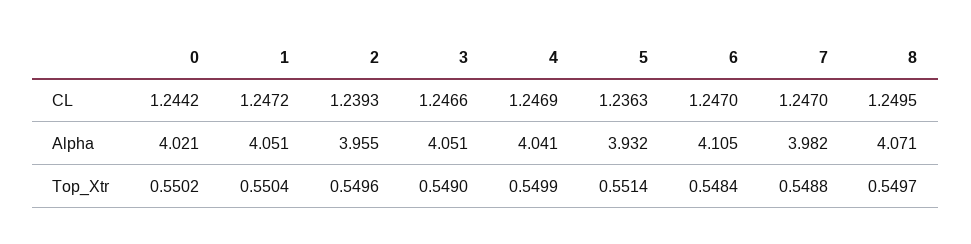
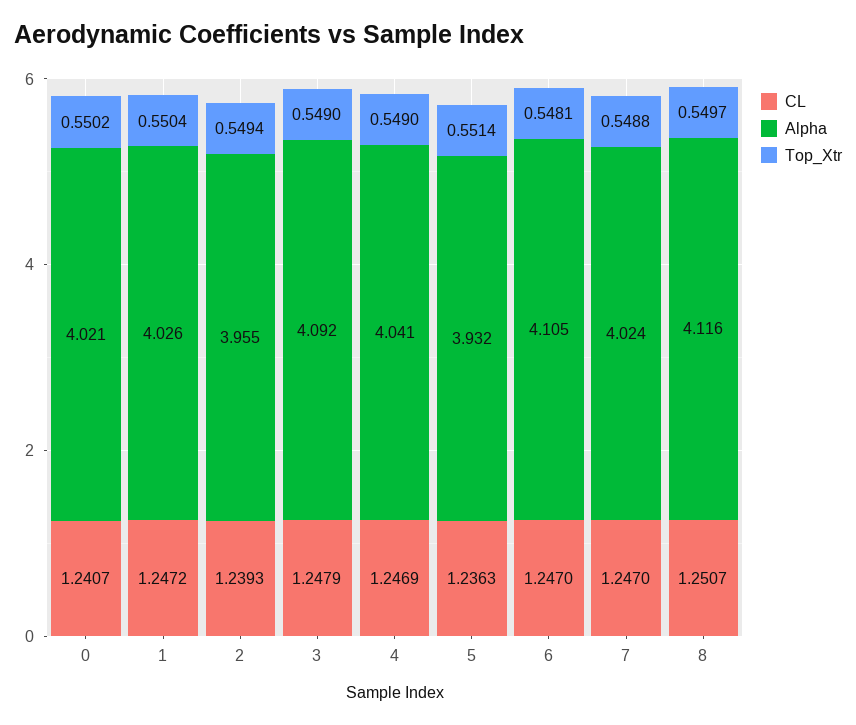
  {
    "CL": {
-     "0": 1.2442,
+     "0": 1.2407,
      "1": 1.2472,
      "2": 1.2393,
-     "3": 1.2466,
+     "3": 1.2479,
      "4": 1.2469,
      "5": 1.2363,
      "6": 1.247,
      "7": 1.247,
-     "8": 1.2495
+     "8": 1.2507
    },
    "Alpha": {
      "0": 4.021,
-     "1": 4.051,
+     "1": 4.026,
      "2": 3.955,
-     "3": 4.051,
+     "3": 4.092,
      "4": 4.041,
      "5": 3.932,
      "6": 4.105,
-     "7": 3.982,
+     "7": 4.024,
-     "8": 4.071
+     "8": 4.116
    },
    "Top_Xtr": {
      "0": 0.5502,
      "1": 0.5504,
-     "2": 0.5496,
+     "2": 0.5494,
      "3": 0.549,
-     "4": 0.5499,
+     "4": 0.549,
      "5": 0.5514,
-     "6": 0.5484,
+     "6": 0.5481,
      "7": 0.5488,
      "8": 0.5497
    }
  }

